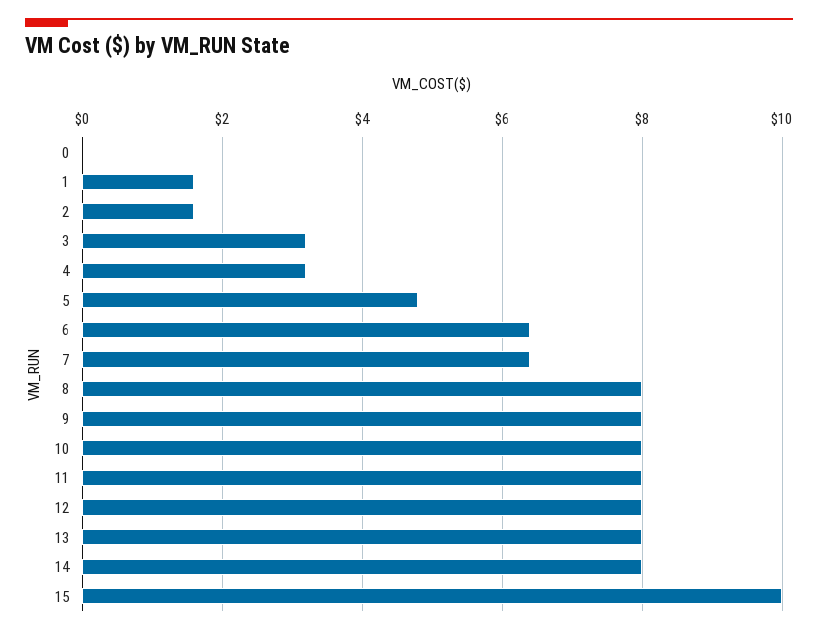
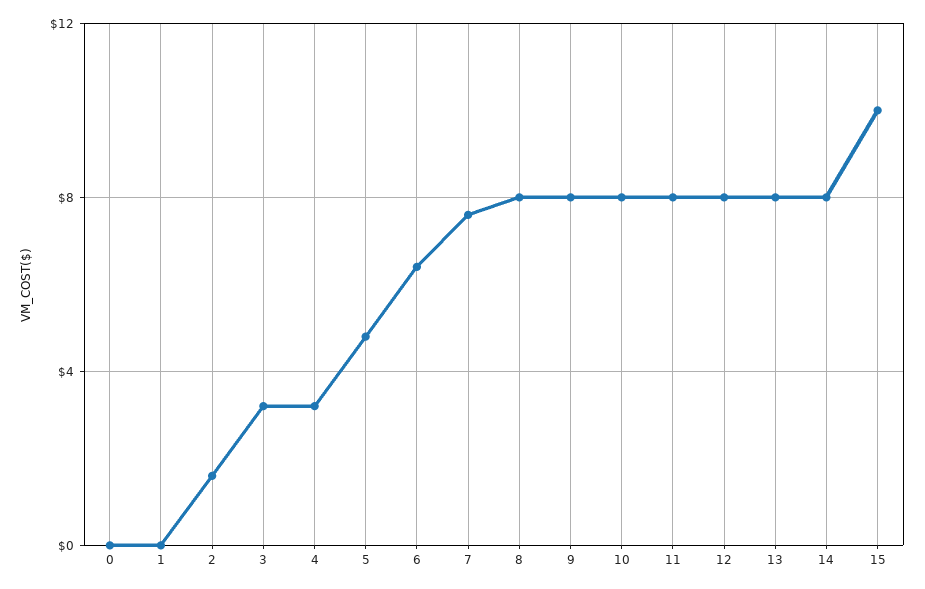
  {
    "0": 0,
-   "1": 1.5,
+   "1": 0,
    "2": 1.5,
    "3": 3,
    "4": 3,
    "5": 5,
    "6": 6.5,
-   "7": 6.5,
+   "7": 7.5,
    "8": 8,
    "9": 8,
    "10": 8,
    "11": 8,
    "12": 8,
    "13": 8,
    "14": 8,
    "15": 10
  }

